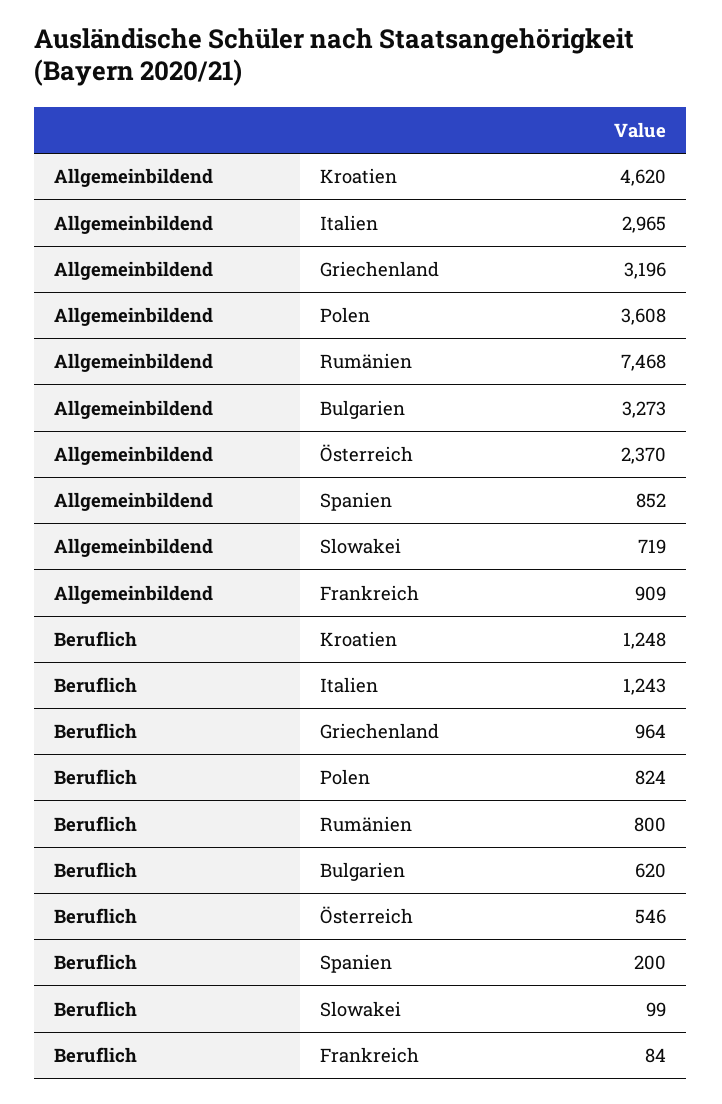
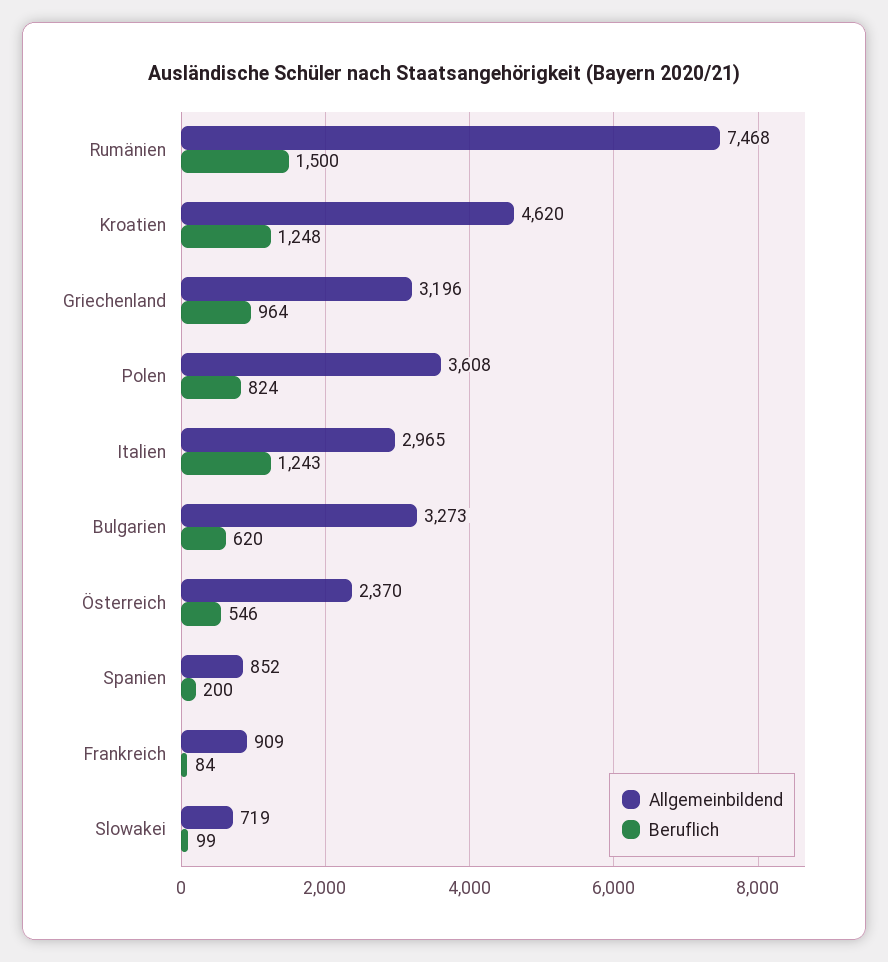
  {
    "Allgemeinbildend": {
      "Kroatien": 4620,
      "Italien": 2965,
      "Griechenland": 3196,
      "Polen": 3608,
      "Rumänien": 7468,
      "Bulgarien": 3273,
      "Österreich": 2370,
      "Spanien": 852,
      "Slowakei": 719,
      "Frankreich": 909
    },
    "Beruflich": {
      "Kroatien": 1248,
      "Italien": 1243,
      "Griechenland": 964,
      "Polen": 824,
-     "Rumänien": 800,
+     "Rumänien": 1500,
      "Bulgarien": 620,
      "Österreich": 546,
      "Spanien": 200,
      "Slowakei": 99,
      "Frankreich": 84
    }
  }

